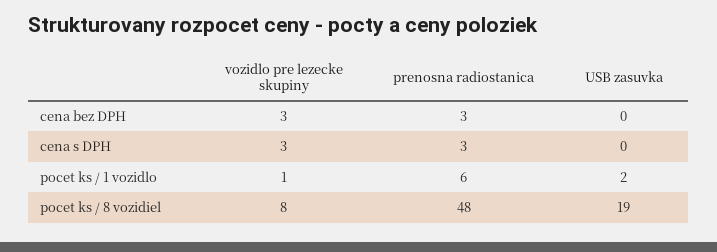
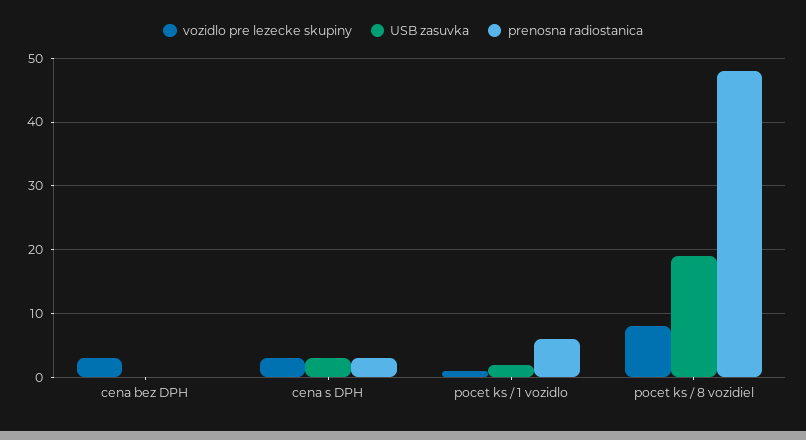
  {
    "vozidlo pre lezecke skupiny": {
      "cena bez DPH": 3,
      "cena s DPH": 3,
      "pocet ks / 1 vozidlo": 1,
      "pocet ks / 8 vozidiel": 8
    },
    "prenosna radiostanica": {
-     "cena bez DPH": 3,
+     "cena bez DPH": 0,
      "cena s DPH": 3,
      "pocet ks / 1 vozidlo": 6,
      "pocet ks / 8 vozidiel": 48
    },
    "USB zasuvka": {
      "cena bez DPH": 0,
-     "cena s DPH": 0,
+     "cena s DPH": 3,
      "pocet ks / 1 vozidlo": 2,
      "pocet ks / 8 vozidiel": 19
    }
  }

